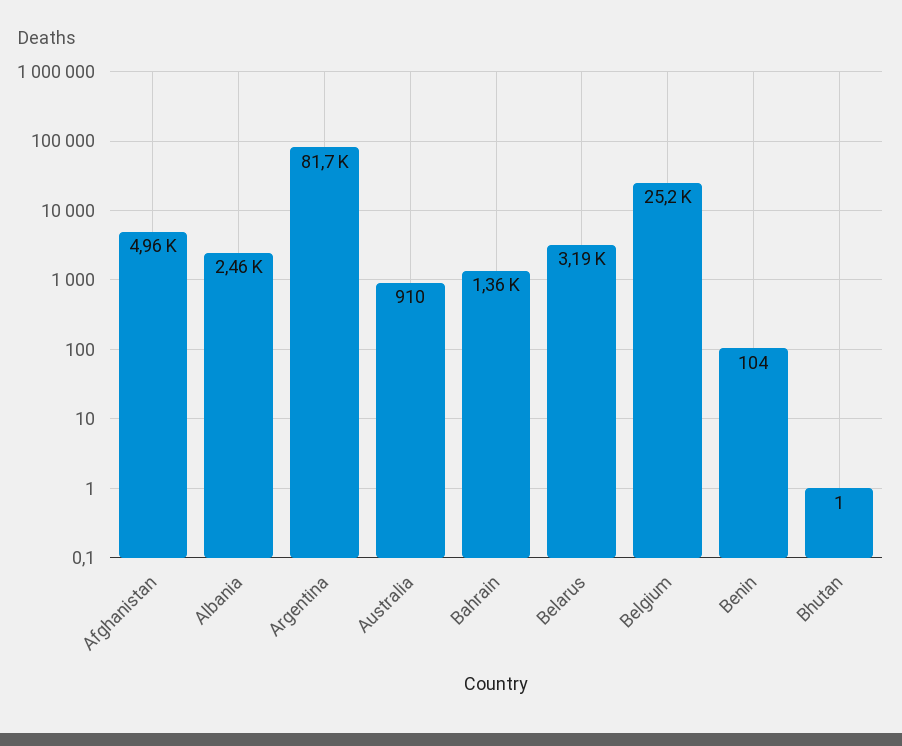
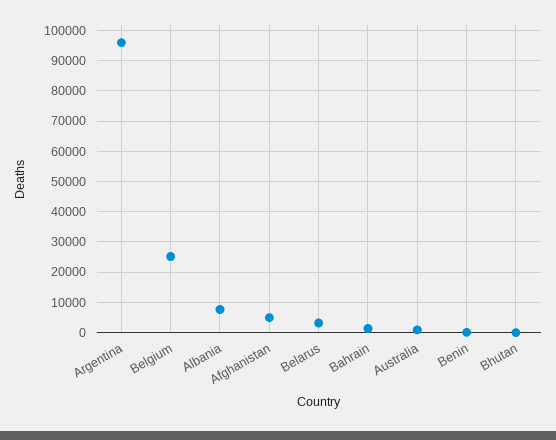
  {
    "Afghanistan": 4960,
-   "Albania": 2460,
+   "Albania": 8000,
-   "Argentina": 81700,
+   "Argentina": 96000,
    "Australia": 910,
    "Bahrain": 1360,
    "Belarus": 3190,
    "Belgium": 25200,
    "Benin": 104,
    "Bhutan": 1
  }

